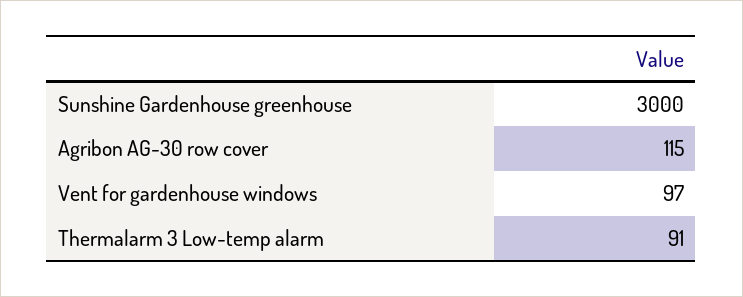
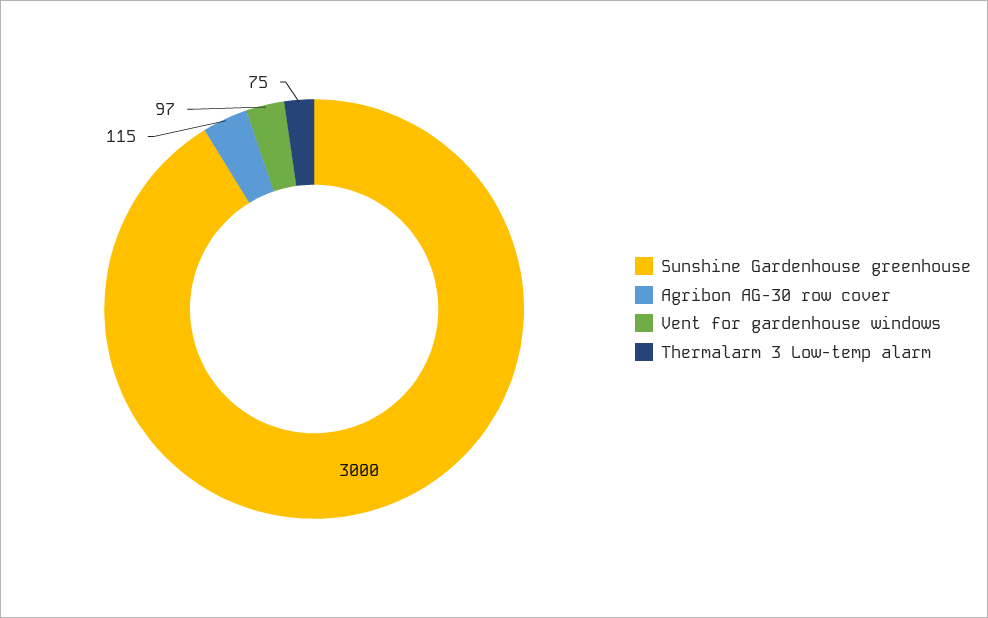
  {
    "Sunshine Gardenhouse greenhouse": 3000,
    "Agribon AG-30 row cover": 115,
    "Vent for gardenhouse windows": 97,
-   "Thermalarm 3 Low-temp alarm": 91
+   "Thermalarm 3 Low-temp alarm": 75
  }

